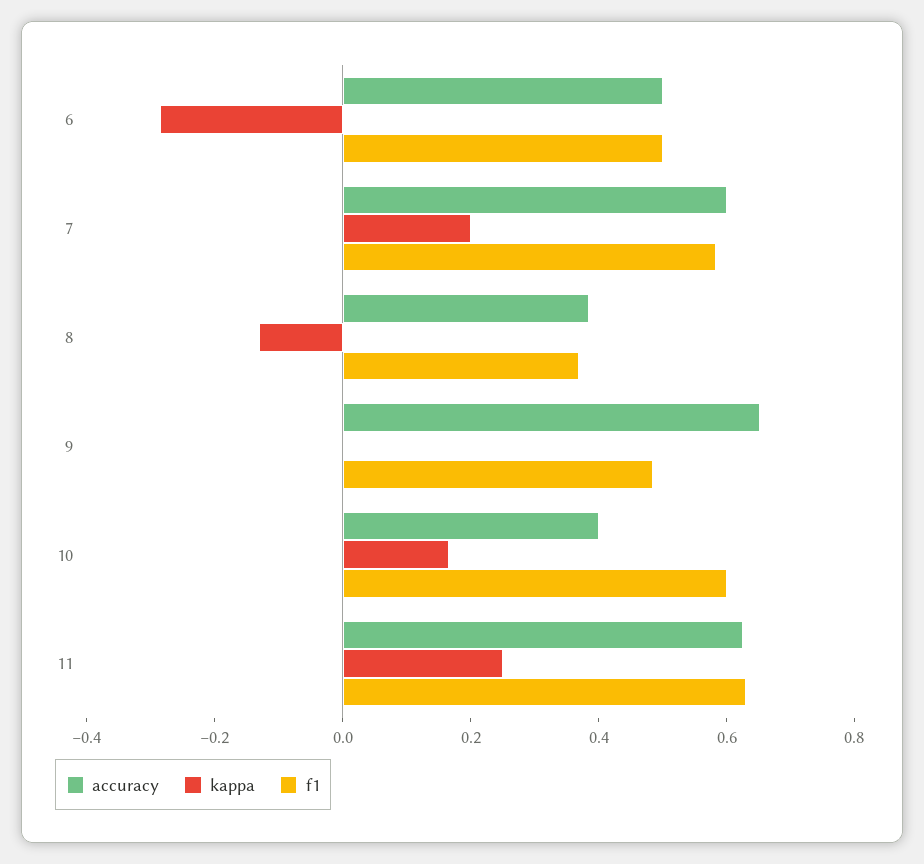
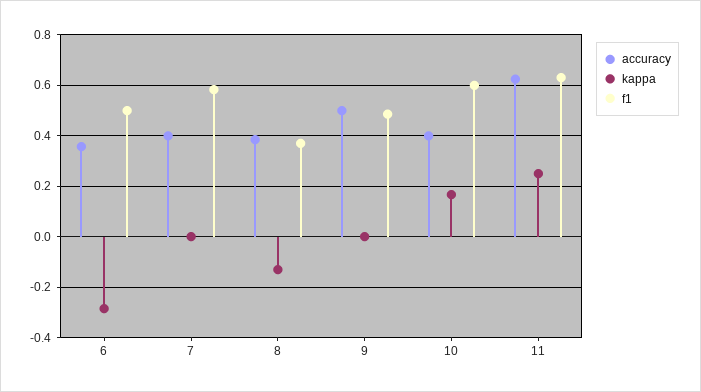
  {
    "accuracy": {
-     "6": 0.5,
+     "6": 0.35,
-     "7": 0.6,
+     "7": 0.4,
      "8": 0.375,
-     "9": 0.65,
+     "9": 0.5,
      "10": 0.4,
      "11": 0.625
    },
    "kappa": {
      "6": -0.275,
-     "7": 0.2,
+     "7": 0,
      "8": -0.125,
      "9": 0,
      "10": 0.175,
      "11": 0.25
    },
    "f1": {
      "6": 0.5,
      "7": 0.575,
      "8": 0.375,
      "9": 0.475,
      "10": 0.6,
      "11": 0.625
    }
  }

